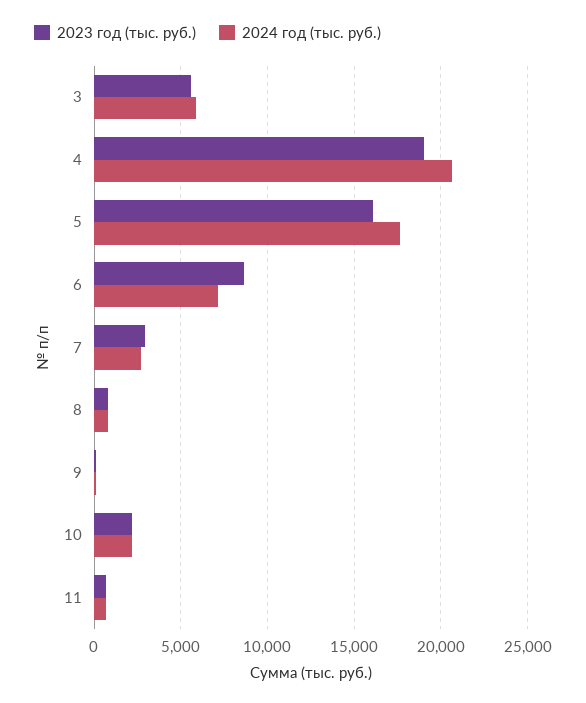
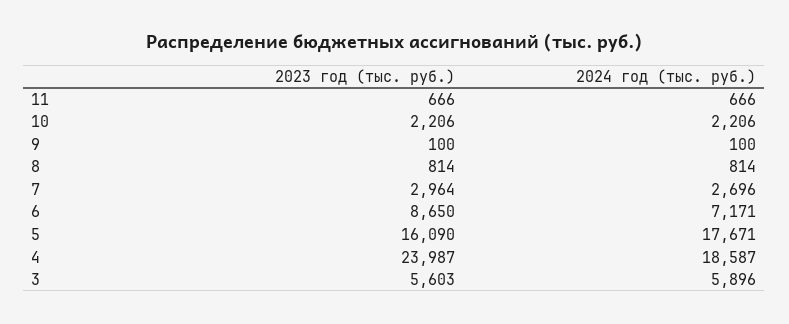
  {
    "2023 год (тыс. руб.)": {
      "3": 5603,
-     "4": 19000,
+     "4": 23987,
      "5": 16090,
      "6": 8650,
      "7": 2964,
      "8": 814,
      "9": 100,
      "10": 2206,
      "11": 666
    },
    "2024 год (тыс. руб.)": {
      "3": 5896,
-     "4": 20500,
+     "4": 18587,
      "5": 17671,
      "6": 7171,
      "7": 2696,
      "8": 814,
      "9": 100,
      "10": 2206,
      "11": 666
    }
  }

